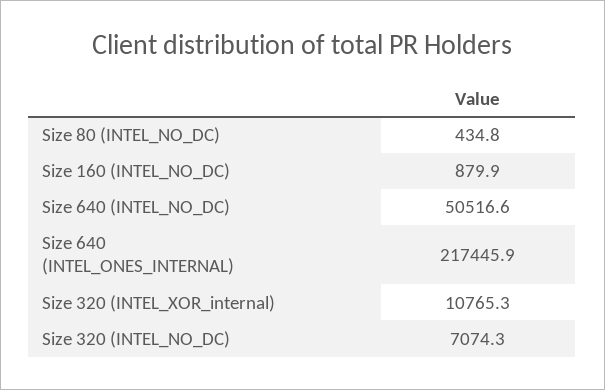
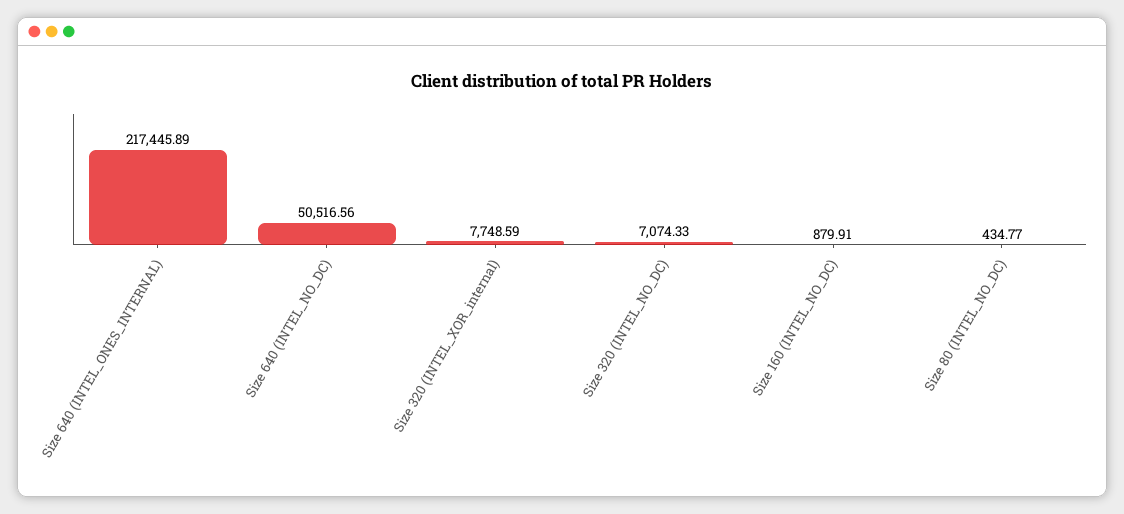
  {
    "Size 80 (INTEL_NO_DC)": 434.77,
    "Size 160 (INTEL_NO_DC)": 879.91,
    "Size 640 (INTEL_NO_DC)": 50516.56,
    "Size 640 (INTEL_ONES_INTERNAL)": 217445.89,
-   "Size 320 (INTEL_XOR_internal)": 10765.3,
+   "Size 320 (INTEL_XOR_internal)": 7748.59,
    "Size 320 (INTEL_NO_DC)": 7074.33
  }

